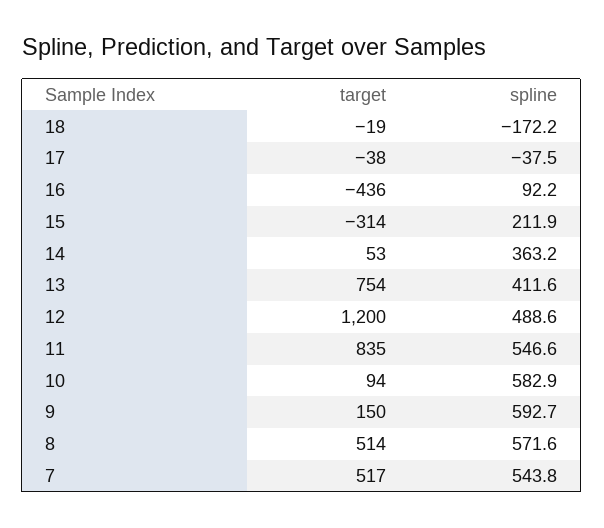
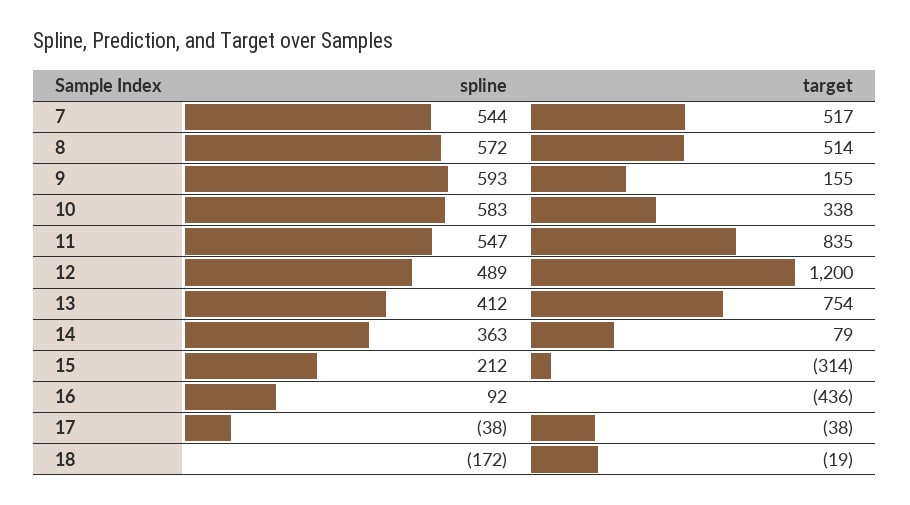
  {
    "target": {
      "18": -19,
      "17": -38,
      "16": -436,
      "15": -314,
-     "14": 53,
+     "14": 79,
      "13": 754,
      "12": 1200,
      "11": 835,
-     "10": 94,
+     "10": 338,
-     "9": 150,
+     "9": 155,
      "8": 514,
      "7": 517
    },
    "spline": {
      "18": -172.2,
      "17": -37.5,
      "16": 92.2,
      "15": 211.9,
      "14": 363.2,
      "13": 411.6,
      "12": 488.6,
      "11": 546.6,
      "10": 582.9,
      "9": 592.7,
      "8": 571.6,
      "7": 543.8
    }
  }

